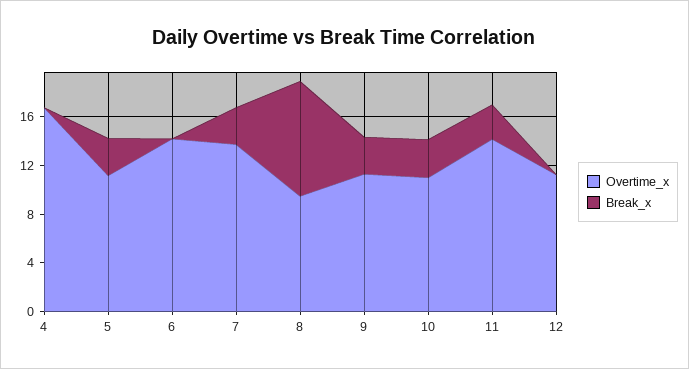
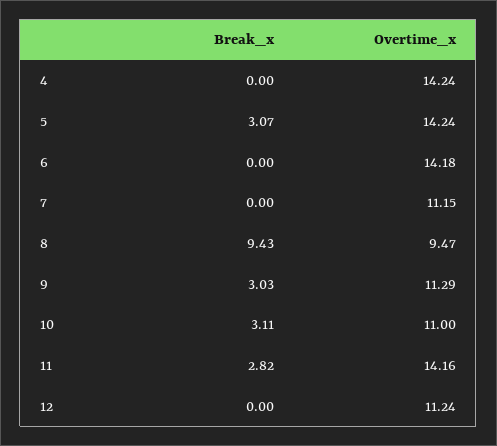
  {
    "Overtime_x": {
-     "4": 17,
+     "4": 14.24,
-     "5": 11,
+     "5": 14.24,
      "6": 14.18,
-     "7": 14,
+     "7": 11.15,
      "8": 9.47,
      "9": 11.29,
      "10": 11,
      "11": 14.16,
      "12": 11.24
    },
    "Break_x": {
      "4": 0,
      "5": 3.07,
      "6": 0,
-     "7": 3,
+     "7": 0,
      "8": 9.43,
      "9": 3.03,
      "10": 3.11,
      "11": 2.82,
      "12": 0
    }
  }

